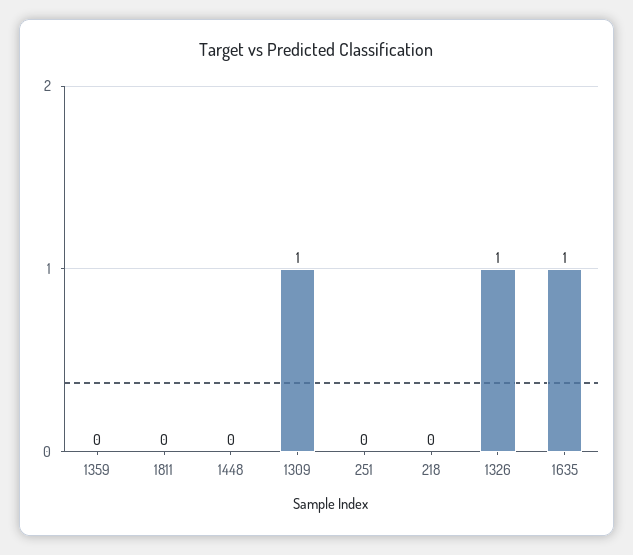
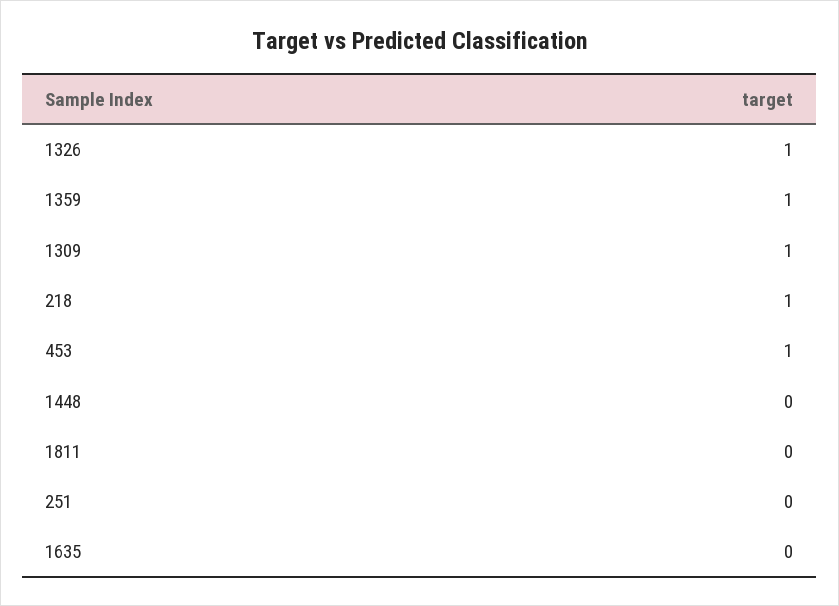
  {
-   "1359": 0,
+   "1359": 1,
    "1811": 0,
    "1448": 0,
    "1309": 1,
    "251": 0,
-   "218": 0,
+   "218": 1,
    "1326": 1,
-   "1635": 1
+   "1635": 0,
+   "453": 1
  }

